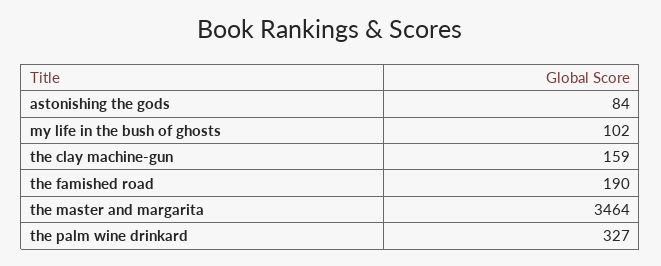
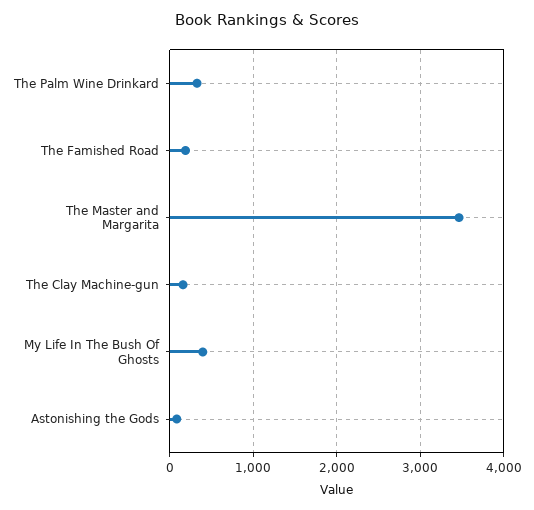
  {
    "astonishing the gods": 84,
-   "my life in the bush of ghosts": 102,
+   "my life in the bush of ghosts": 400,
    "the clay machine-gun": 159,
    "the famished road": 190,
    "the master and margarita": 3464,
    "the palm wine drinkard": 327
  }

